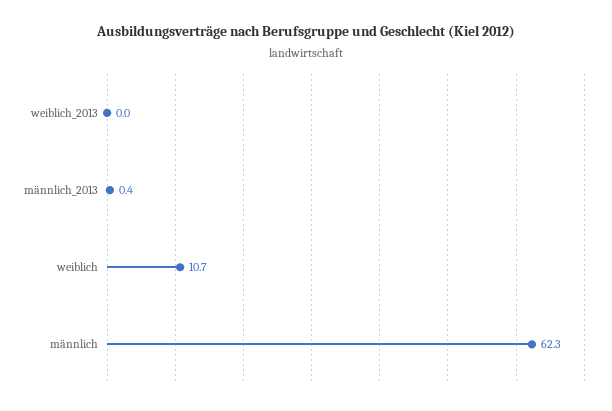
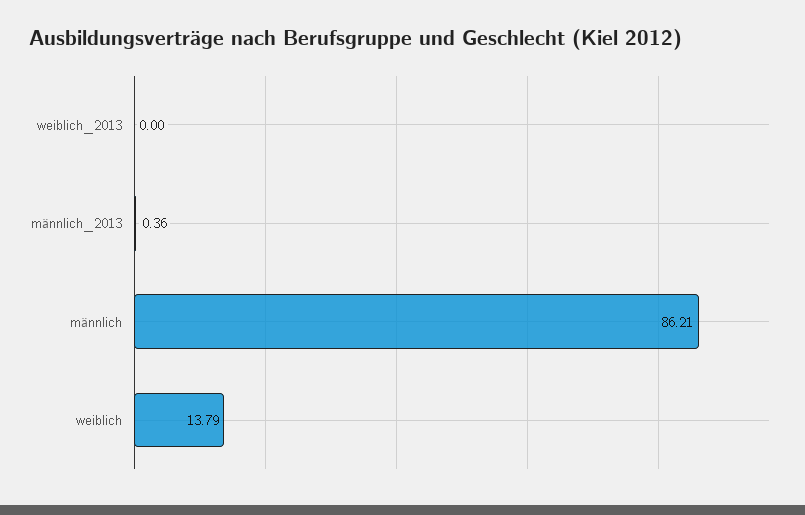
  {
    "weiblich_2013": 0,
    "männlich_2013": 0.36,
-   "weiblich": 10.7,
+   "weiblich": 13.79,
-   "männlich": 62.3
+   "männlich": 86.21
  }

